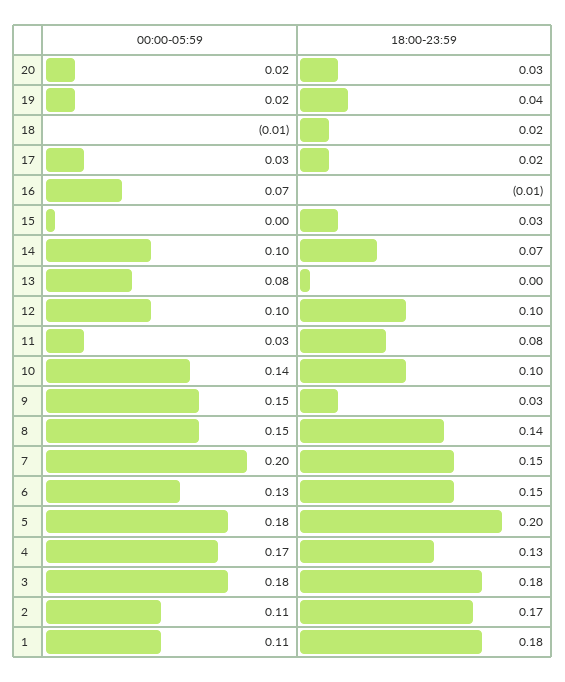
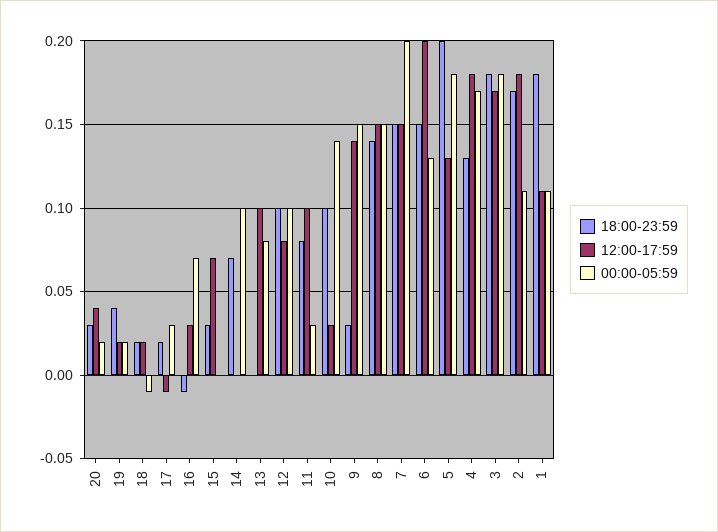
  {
    "00:00-05:59": {
      "20": 0.02,
      "19": 0.02,
      "18": -0.01,
      "17": 0.03,
      "16": 0.07,
      "15": 0,
      "14": 0.1,
      "13": 0.08,
      "12": 0.1,
      "11": 0.03,
      "10": 0.14,
      "9": 0.15,
      "8": 0.15,
      "7": 0.2,
      "6": 0.13,
      "5": 0.18,
      "4": 0.17,
      "3": 0.18,
      "2": 0.11,
      "1": 0.11
    },
    "18:00-23:59": {
      "20": 0.03,
      "19": 0.04,
      "18": 0.02,
      "17": 0.02,
      "16": -0.01,
      "15": 0.03,
      "14": 0.07,
      "13": 0,
      "12": 0.1,
      "11": 0.08,
      "10": 0.1,
      "9": 0.03,
      "8": 0.14,
      "7": 0.15,
      "6": 0.15,
      "5": 0.2,
      "4": 0.13,
      "3": 0.18,
      "2": 0.17,
      "1": 0.18
-   }
+   },
+   "12:00-17:59": {
+     "20": 0.04,
+     "19": 0.02,
+     "18": 0.02,
+     "17": -0.01,
+     "16": 0.03,
+     "15": 0.07,
+     "14": 0,
+     "13": 0.1,
+     "12": 0.08,
+     "11": 0.1,
+     "10": 0.03,
+     "9": 0.14,
+     "8": 0.15,
+     "7": 0.15,
+     "6": 0.2,
+     "5": 0.13,
+     "4": 0.18,
+     "3": 0.17,
+     "2": 0.18,
+     "1": 0.11
+   }
  }

